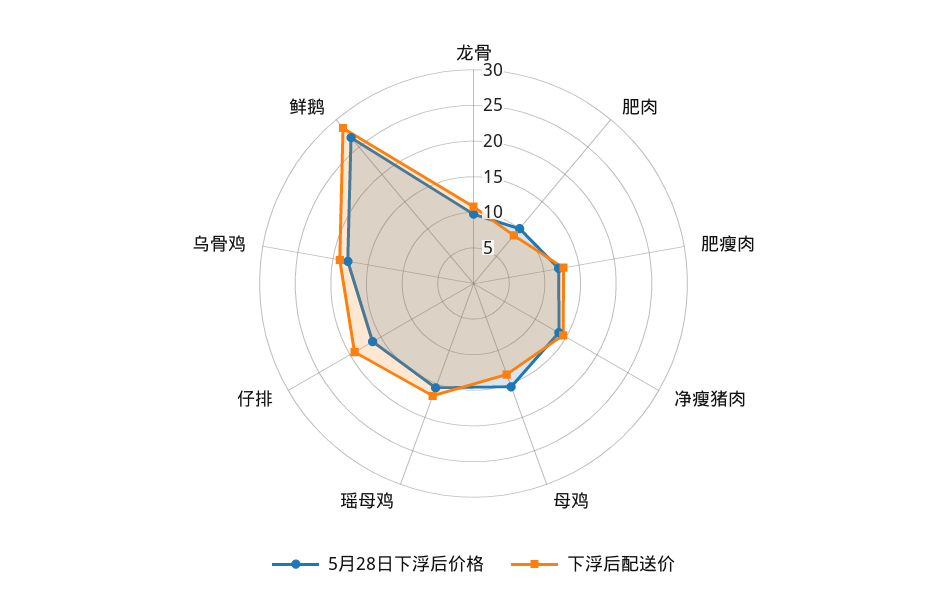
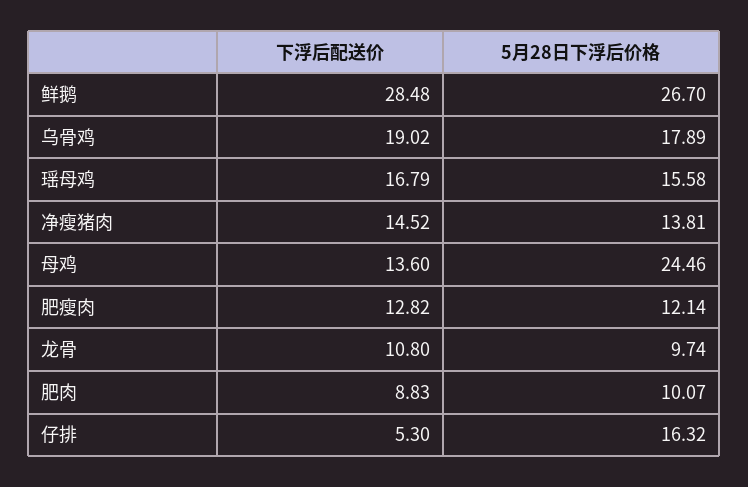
  {
    "5月28日下浮后价格": {
      "龙骨": 9.74,
      "肥肉": 10.07,
      "肥瘦肉": 12.14,
      "净瘦猪肉": 13.81,
-     "母鸡": 15,
+     "母鸡": 24.46,
      "瑶母鸡": 15.58,
      "仔排": 16.32,
      "乌骨鸡": 17.89,
      "鲜鹅": 26.7
    },
    "下浮后配送价": {
      "龙骨": 10.8,
      "肥肉": 8.83,
      "肥瘦肉": 12.82,
      "净瘦猪肉": 14.52,
      "母鸡": 13.6,
      "瑶母鸡": 16.79,
-     "仔排": 20,
+     "仔排": 5.3,
      "乌骨鸡": 19.02,
      "鲜鹅": 28.48
    }
  }

